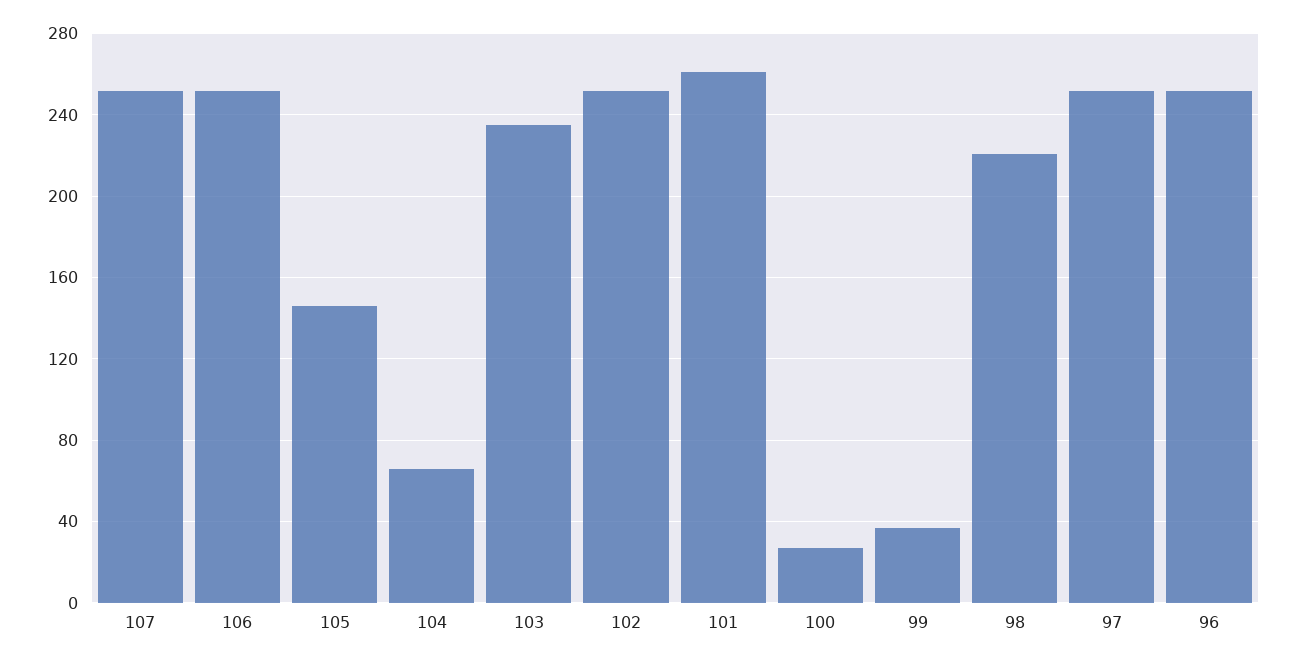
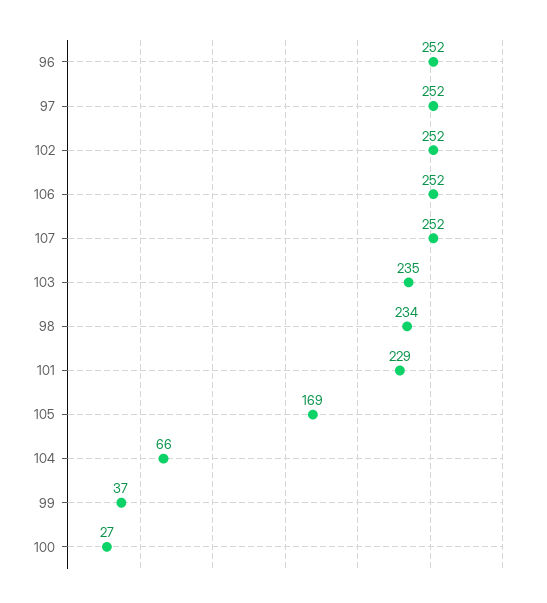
  {
    "107": 252,
    "106": 252,
-   "105": 145,
+   "105": 169,
    "104": 66,
    "103": 235,
    "102": 252,
-   "101": 260,
+   "101": 229,
    "100": 27,
    "99": 37,
-   "98": 220,
+   "98": 234,
    "97": 252,
    "96": 252
  }

